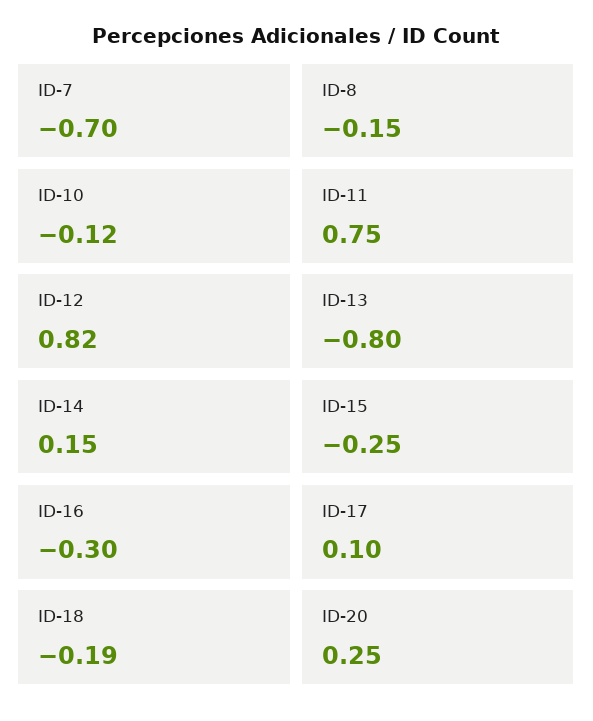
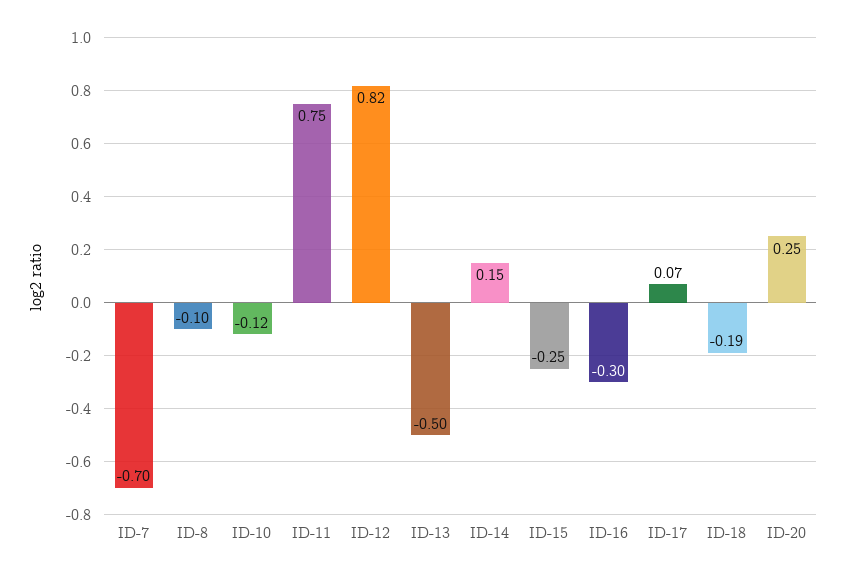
  {
    "ID-7": -0.7,
-   "ID-8": -0.15,
+   "ID-8": -0.1,
    "ID-10": -0.12,
    "ID-11": 0.75,
    "ID-12": 0.82,
-   "ID-13": -0.8,
+   "ID-13": -0.5,
    "ID-14": 0.15,
    "ID-15": -0.25,
    "ID-16": -0.3,
-   "ID-17": 0.1,
+   "ID-17": 0.07,
    "ID-18": -0.19,
    "ID-20": 0.25
  }

